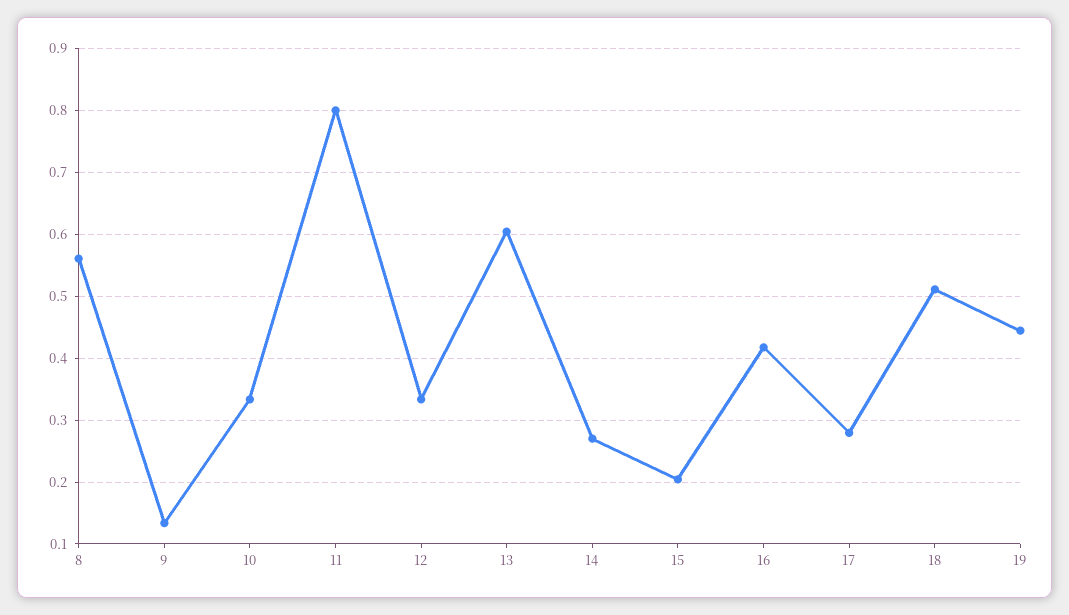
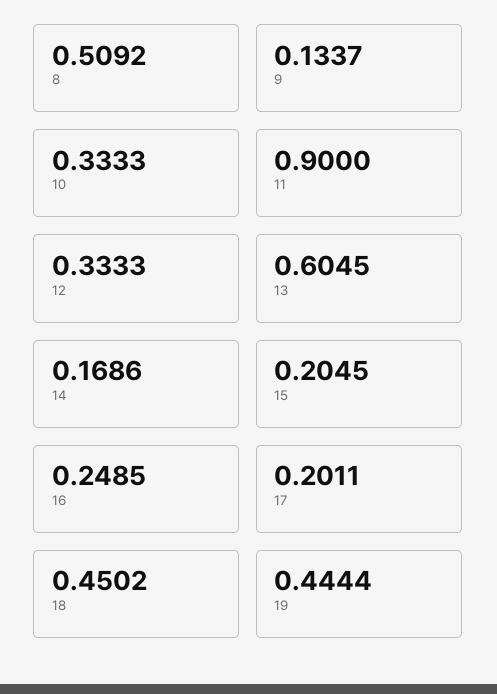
  {
-   "8": 0.56,
+   "8": 0.5092,
    "9": 0.1337,
    "10": 0.3333,
-   "11": 0.8,
+   "11": 0.9,
    "12": 0.3333,
    "13": 0.6045,
-   "14": 0.27,
+   "14": 0.1686,
    "15": 0.2045,
-   "16": 0.42,
+   "16": 0.2485,
-   "17": 0.28,
+   "17": 0.2011,
-   "18": 0.51,
+   "18": 0.4502,
    "19": 0.4444
  }

